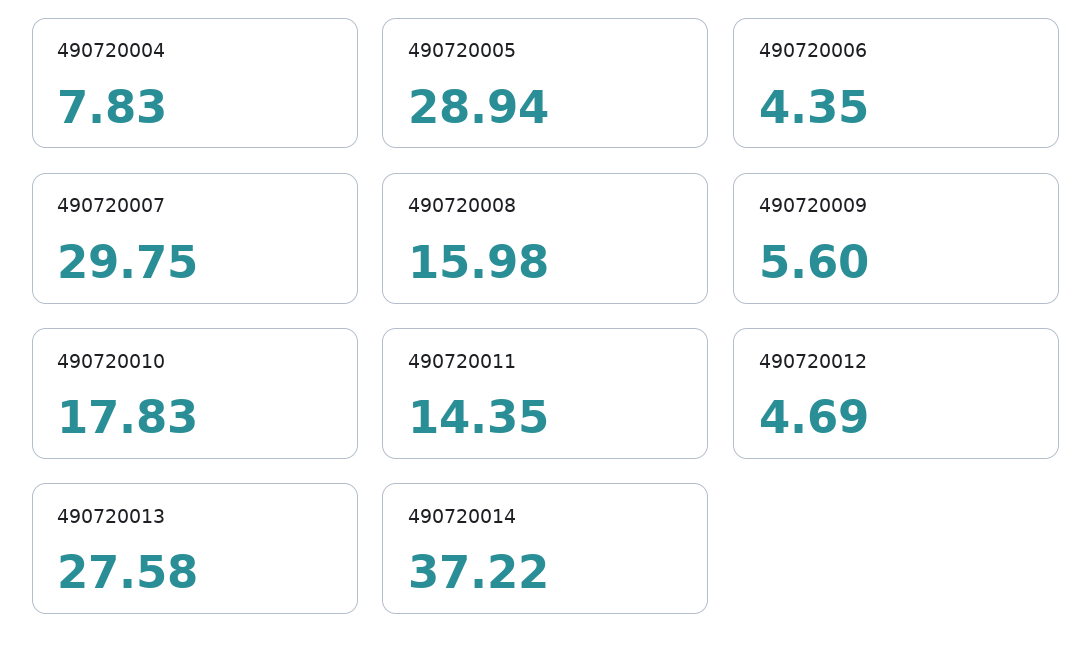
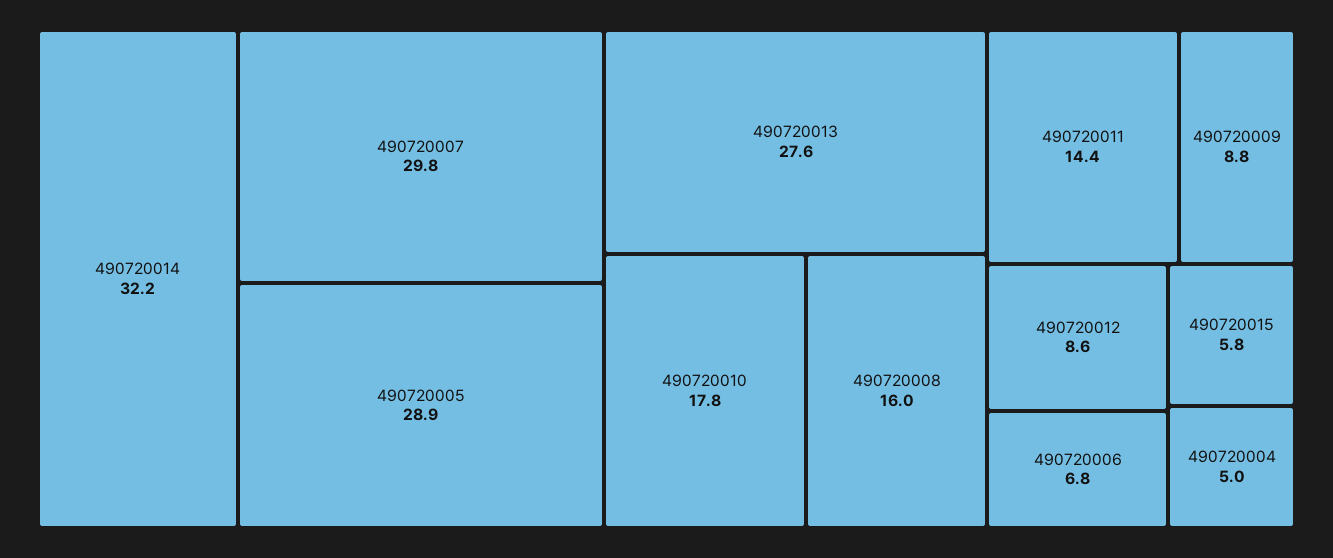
  {
-   "490720004": 7.83,
+   "490720004": 5,
    "490720005": 28.94,
-   "490720006": 4.35,
+   "490720006": 6.8,
    "490720007": 29.75,
    "490720008": 15.98,
-   "490720009": 5.6,
+   "490720009": 8.8,
    "490720010": 17.83,
    "490720011": 14.35,
-   "490720012": 4.69,
+   "490720012": 8.6,
    "490720013": 27.58,
-   "490720014": 37.22
+   "490720014": 32.2,
+   "490720015": 5.8
  }

